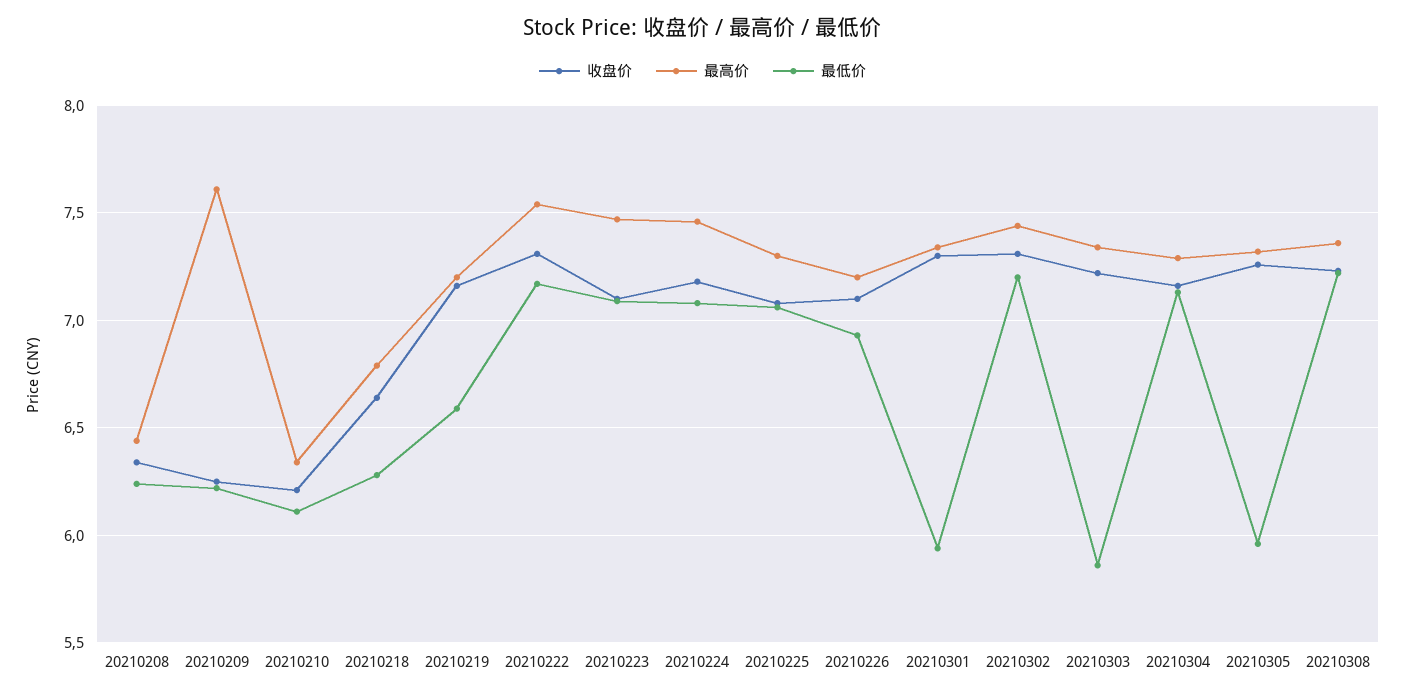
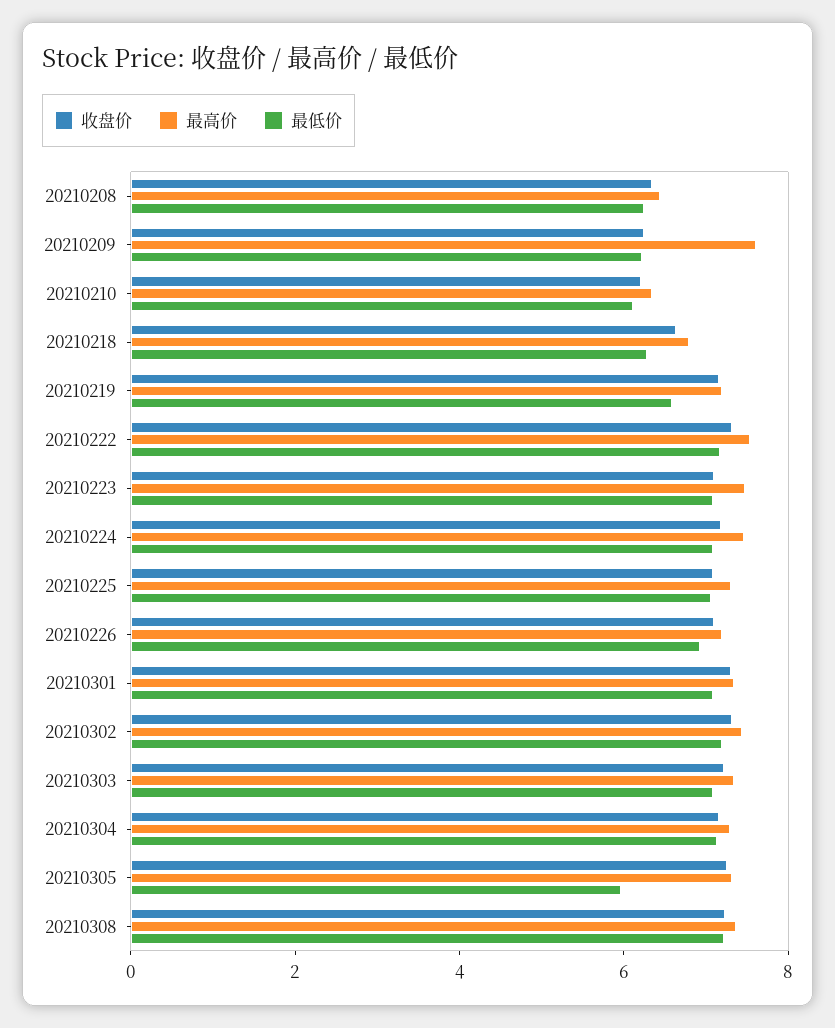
  {
    "收盘价": {
      "20210208": 6.35,
      "20210209": 6.25,
      "20210210": 6.2,
      "20210218": 6.65,
      "20210219": 7.15,
      "20210222": 7.3,
      "20210223": 7.1,
      "20210224": 7.2,
      "20210225": 7.1,
      "20210226": 7.1,
      "20210301": 7.3,
      "20210302": 7.3,
      "20210303": 7.2,
      "20210304": 7.15,
      "20210305": 7.25,
      "20210308": 7.25
    },
    "最高价": {
      "20210208": 6.45,
      "20210209": 7.6,
      "20210210": 6.35,
      "20210218": 6.8,
      "20210219": 7.2,
      "20210222": 7.55,
      "20210223": 7.45,
      "20210224": 7.45,
      "20210225": 7.3,
      "20210226": 7.2,
      "20210301": 7.35,
      "20210302": 7.45,
      "20210303": 7.35,
      "20210304": 7.3,
      "20210305": 7.3,
      "20210308": 7.35
    },
    "最低价": {
      "20210208": 6.25,
      "20210209": 6.2,
      "20210210": 6.1,
      "20210218": 6.3,
      "20210219": 6.6,
      "20210222": 7.15,
      "20210223": 7.1,
      "20210224": 7.1,
      "20210225": 7.05,
      "20210226": 6.95,
-     "20210301": 5.95,
+     "20210301": 7,
      "20210302": 7.2,
-     "20210303": 5.85,
+     "20210303": 7,
      "20210304": 7.15,
      "20210305": 5.95,
      "20210308": 7.2
    }
  }

